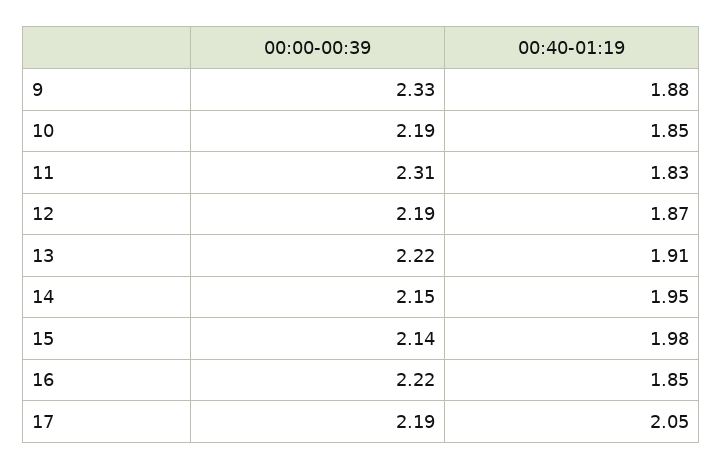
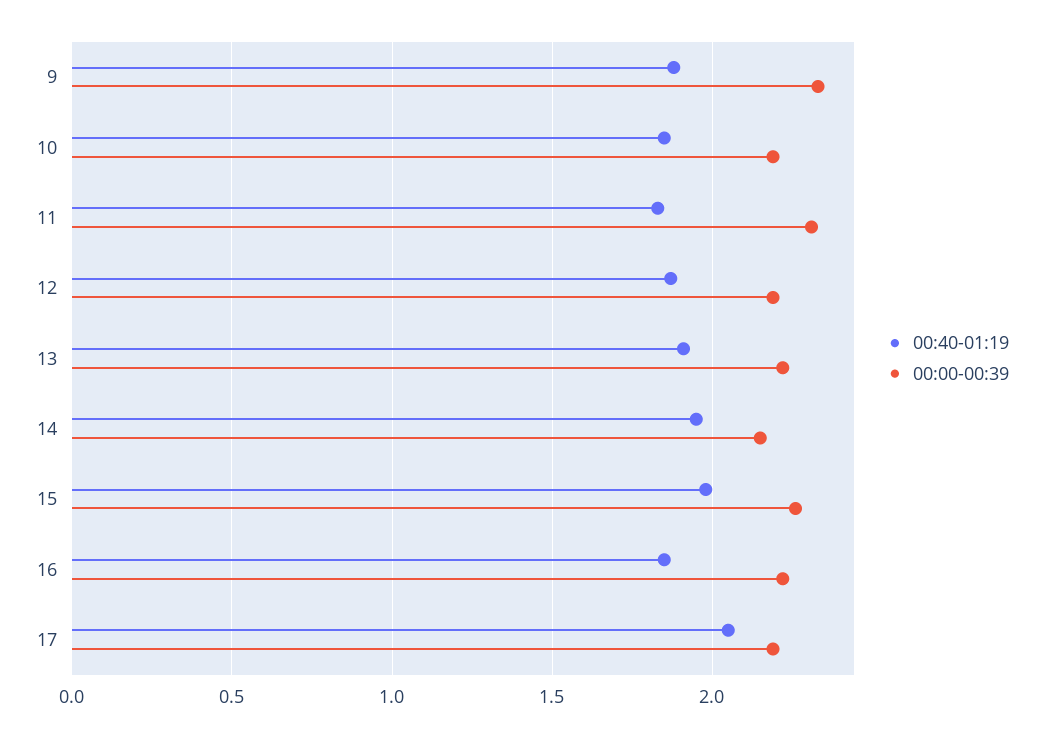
  {
    "00:00-00:39": {
      "9": 2.33,
      "10": 2.19,
      "11": 2.31,
      "12": 2.19,
      "13": 2.22,
      "14": 2.15,
-     "15": 2.14,
+     "15": 2.25,
      "16": 2.22,
      "17": 2.19
    },
    "00:40-01:19": {
      "9": 1.88,
      "10": 1.85,
      "11": 1.83,
      "12": 1.87,
      "13": 1.91,
      "14": 1.95,
      "15": 1.98,
      "16": 1.85,
      "17": 2.05
    }
  }

